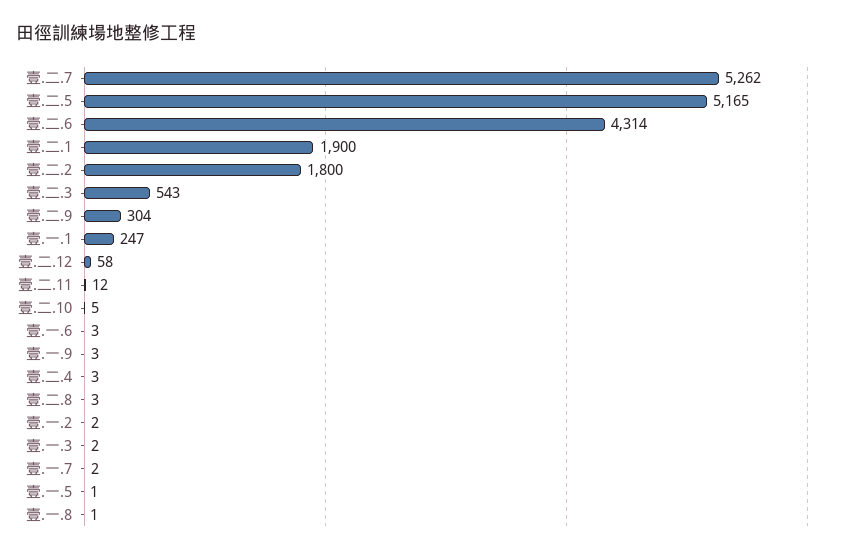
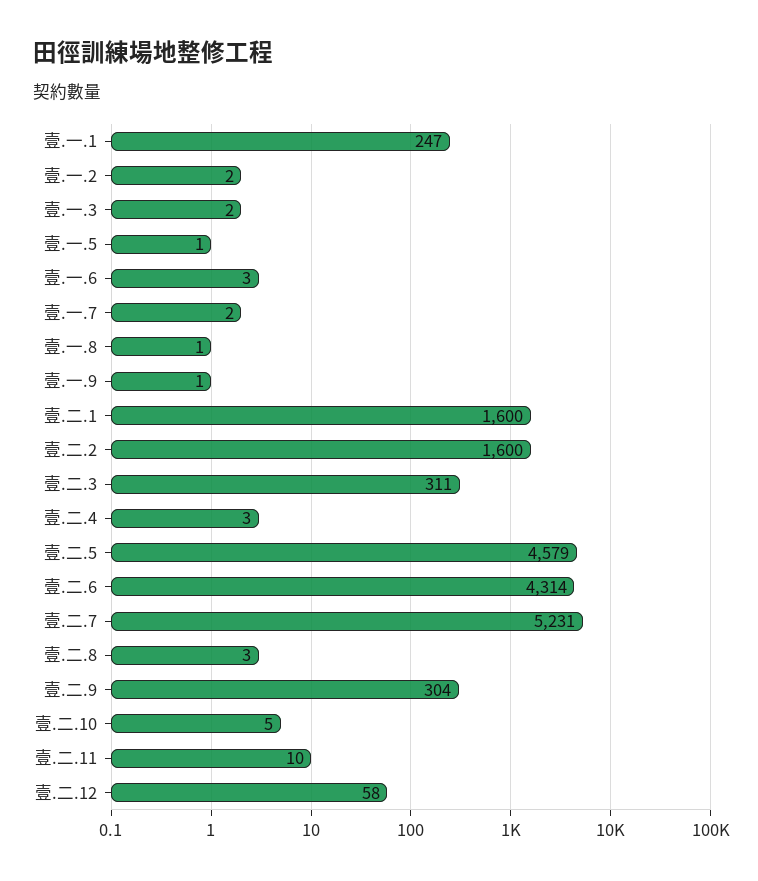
  {
-   "壹.二.7": 5262,
+   "壹.二.7": 5231,
-   "壹.二.5": 5165,
+   "壹.二.5": 4579,
    "壹.二.6": 4314,
-   "壹.二.1": 1900,
+   "壹.二.1": 1600,
-   "壹.二.2": 1800,
+   "壹.二.2": 1600,
-   "壹.二.3": 543,
+   "壹.二.3": 311,
    "壹.二.9": 304,
    "壹.一.1": 247,
    "壹.二.12": 58,
-   "壹.二.11": 12,
+   "壹.二.11": 10,
    "壹.二.10": 5,
    "壹.一.6": 3,
-   "壹.一.9": 3,
+   "壹.一.9": 1,
    "壹.二.4": 3,
    "壹.二.8": 3,
    "壹.一.2": 2,
    "壹.一.3": 2,
    "壹.一.7": 2,
    "壹.一.5": 1,
    "壹.一.8": 1
  }

